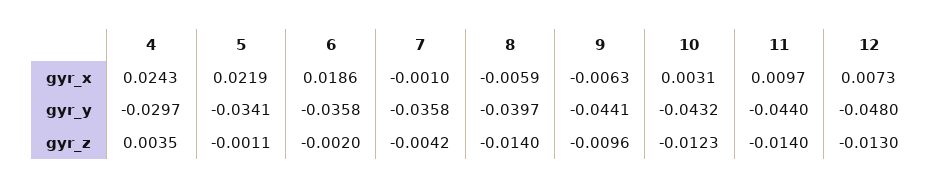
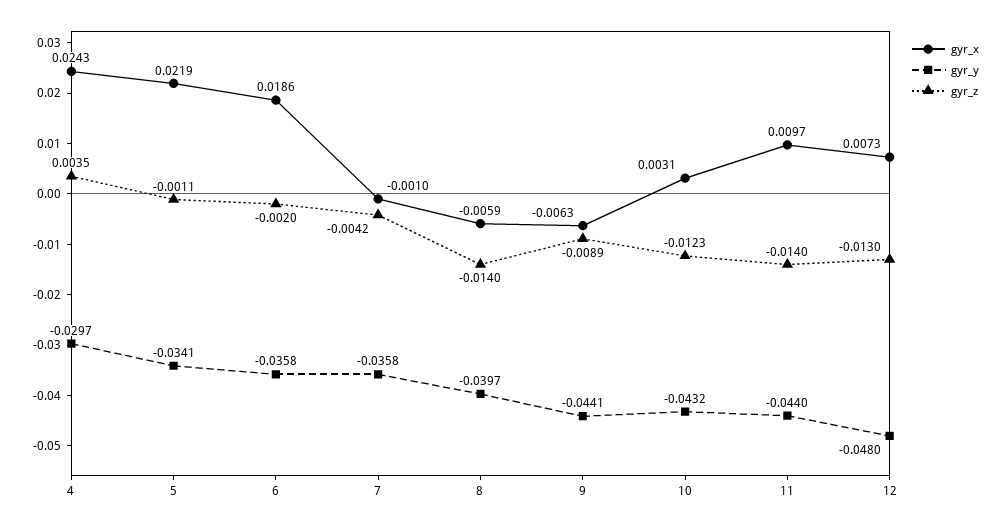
  {
    "gyr_x": {
      "4": 0.0243,
      "5": 0.0219,
      "6": 0.0186,
      "7": -0.001,
      "8": -0.0059,
      "9": -0.0063,
      "10": 0.0031,
      "11": 0.0097,
      "12": 0.0073
    },
    "gyr_y": {
      "4": -0.0297,
      "5": -0.0341,
      "6": -0.0358,
      "7": -0.0358,
      "8": -0.0397,
      "9": -0.0441,
      "10": -0.0432,
      "11": -0.044,
      "12": -0.048
    },
    "gyr_z": {
      "4": 0.0035,
      "5": -0.0011,
      "6": -0.002,
      "7": -0.0042,
      "8": -0.014,
-     "9": -0.0096,
+     "9": -0.0089,
      "10": -0.0123,
      "11": -0.014,
      "12": -0.013
    }
  }

